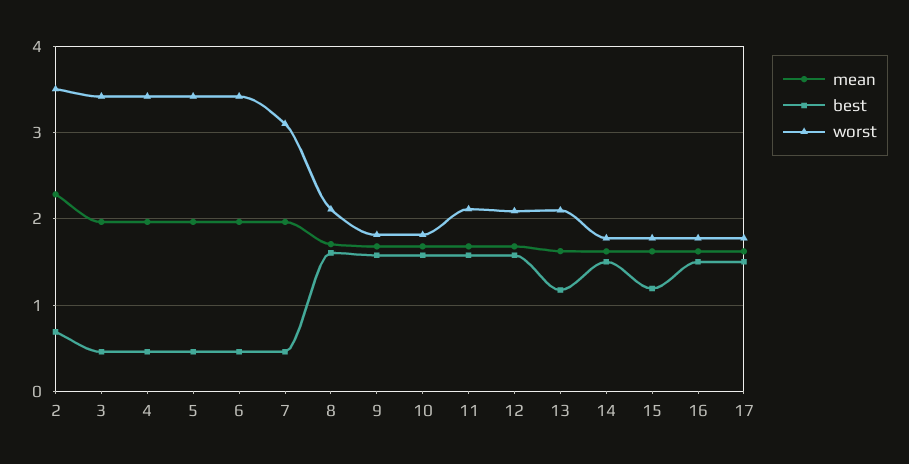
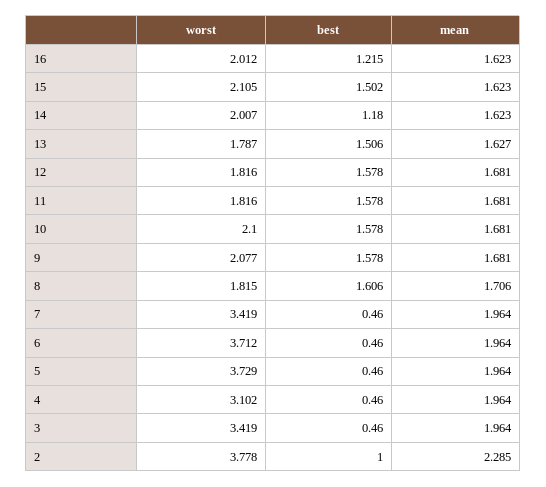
  {
    "mean": {
      "2": 2.285,
      "3": 1.964,
      "4": 1.964,
      "5": 1.964,
      "6": 1.964,
      "7": 1.964,
      "8": 1.706,
      "9": 1.681,
      "10": 1.681,
      "11": 1.681,
      "12": 1.681,
      "13": 1.627,
      "14": 1.623,
      "15": 1.623,
-     "16": 1.623,
+     "16": 1.623
-     "17": 1.6
    },
    "best": {
-     "2": 0.7,
+     "2": 1,
      "3": 0.46,
      "4": 0.46,
      "5": 0.46,
      "6": 0.46,
      "7": 0.46,
      "8": 1.606,
      "9": 1.578,
      "10": 1.578,
      "11": 1.578,
      "12": 1.578,
-     "13": 1.2,
+     "13": 1.506,
-     "14": 1.5,
+     "14": 1.18,
-     "15": 1.2,
+     "15": 1.502,
-     "16": 1.5,
+     "16": 1.215
-     "17": 1.5
    },
    "worst": {
-     "2": 3.5,
+     "2": 3.778,
      "3": 3.419,
-     "4": 3.4,
+     "4": 3.102,
-     "5": 3.4,
+     "5": 3.729,
-     "6": 3.4,
+     "6": 3.712,
-     "7": 3.1,
+     "7": 3.419,
-     "8": 2.1,
+     "8": 1.815,
-     "9": 1.8,
+     "9": 2.077,
-     "10": 1.8,
+     "10": 2.1,
-     "11": 2.1,
+     "11": 1.816,
-     "12": 2.1,
+     "12": 1.816,
-     "13": 2.1,
+     "13": 1.787,
-     "14": 1.8,
+     "14": 2.007,
-     "15": 1.8,
+     "15": 2.105,
-     "16": 1.8,
+     "16": 2.012
-     "17": 1.8
    }
  }

